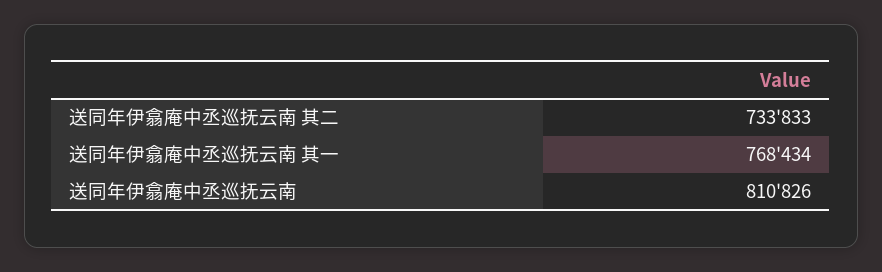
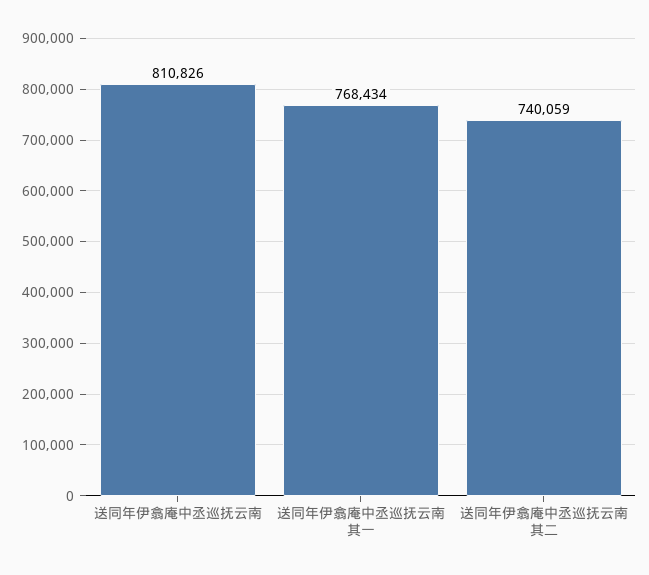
  {
-   "送同年伊翕庵中丞巡抚云南 其二": 733833,
+   "送同年伊翕庵中丞巡抚云南 其二": 740059,
    "送同年伊翕庵中丞巡抚云南 其一": 768434,
    "送同年伊翕庵中丞巡抚云南": 810826
  }

